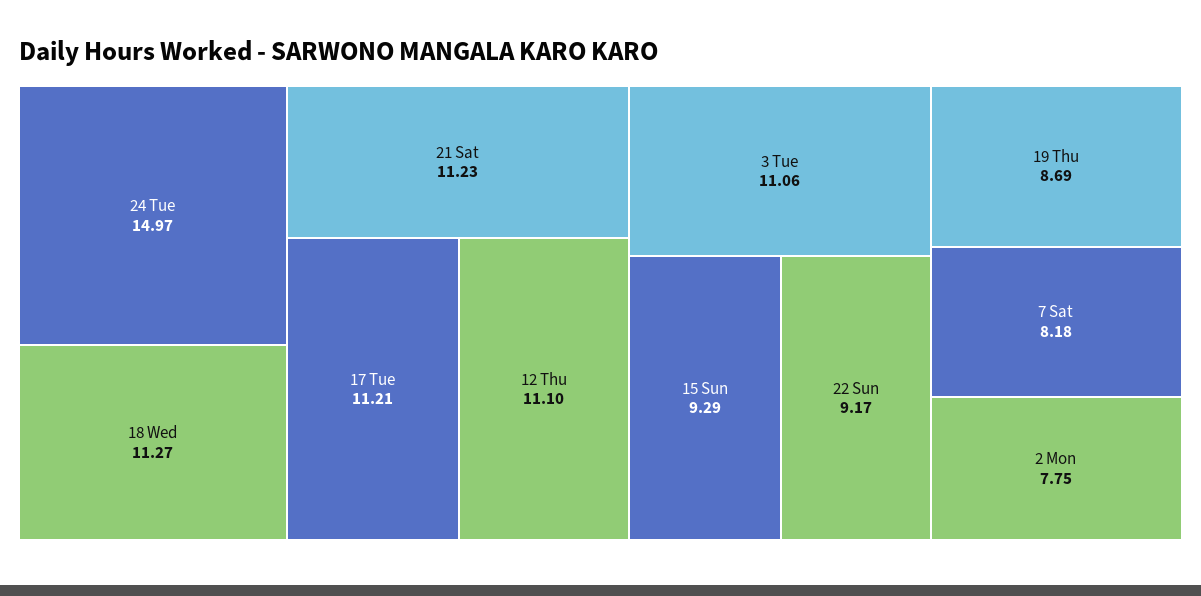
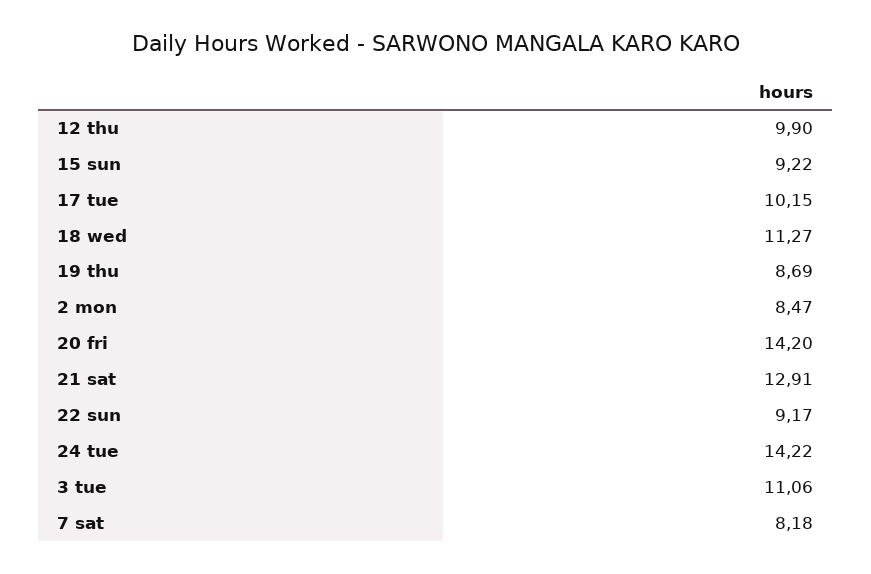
  {
-   "24 Tue": 14.97,
+   "24 Tue": 14.22,
    "18 Wed": 11.27,
-   "21 Sat": 11.23,
+   "21 Sat": 12.91,
-   "17 Tue": 11.21,
+   "17 Tue": 10.15,
-   "12 Thu": 11.1,
+   "12 Thu": 9.9,
    "3 Tue": 11.06,
-   "15 Sun": 9.29,
+   "15 Sun": 9.22,
    "22 Sun": 9.17,
    "19 Thu": 8.69,
    "7 Sat": 8.18,
-   "2 Mon": 7.75
+   "2 Mon": 8.47,
+   "20 fri": 14.2
  }

